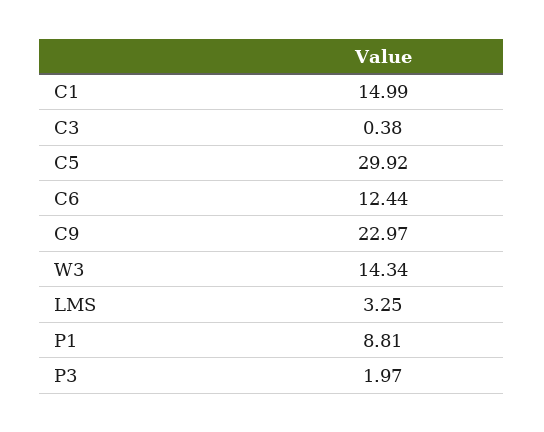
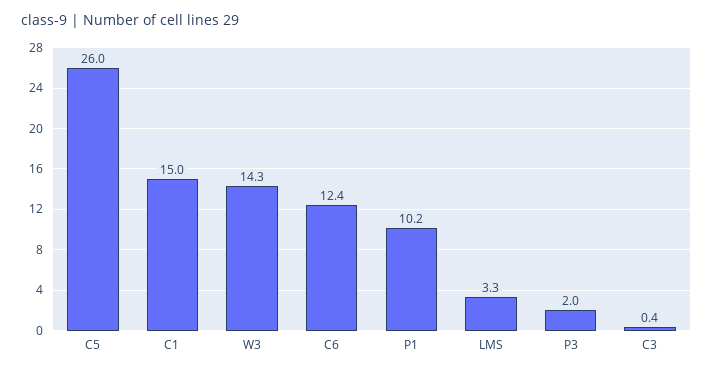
  {
    "C1": 14.99,
    "C3": 0.38,
-   "C5": 29.92,
+   "C5": 26,
    "C6": 12.44,
-   "C9": 22.97,
    "W3": 14.34,
    "LMS": 3.25,
-   "P1": 8.81,
+   "P1": 10.2,
    "P3": 1.97
  }

